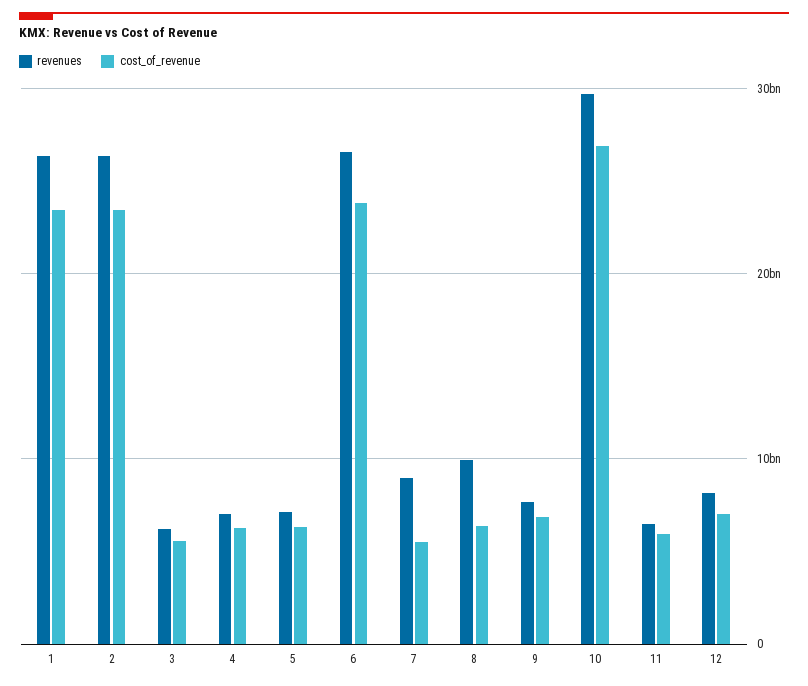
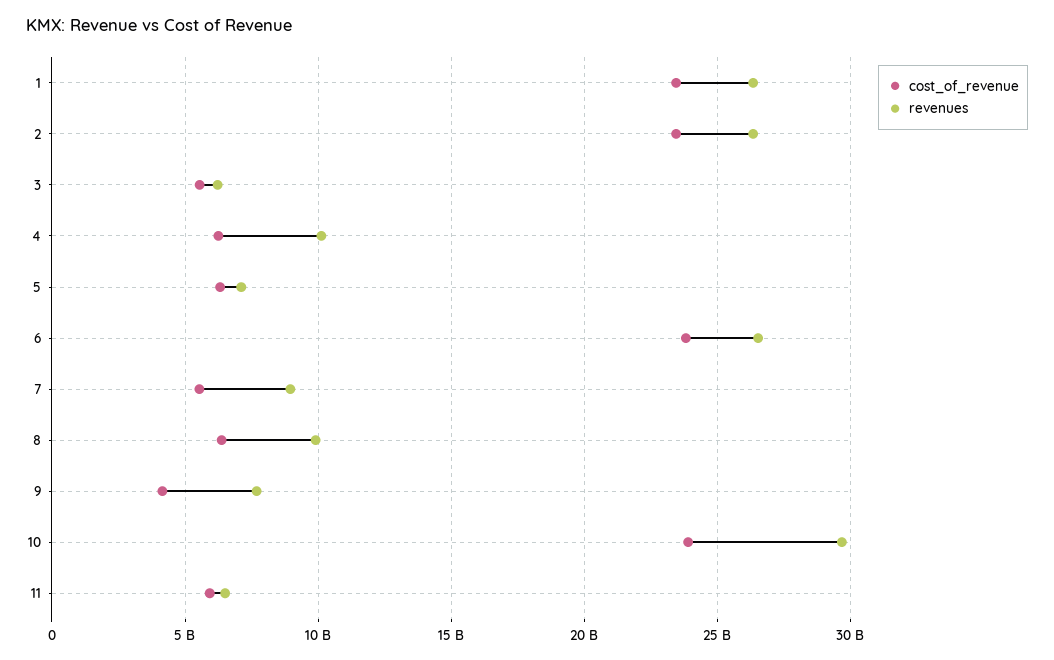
  {
    "revenues": {
      "1": 26500000000,
      "2": 26500000000,
      "3": 6000000000,
-     "4": 7000000000,
+     "4": 10000000000,
      "5": 7000000000,
      "6": 26500000000,
      "7": 9000000000,
      "8": 10000000000,
      "9": 7500000000,
      "10": 29500000000,
-     "11": 6500000000,
+     "11": 6500000000
-     "12": 8000000000
    },
    "cost_of_revenue": {
      "1": 23500000000,
      "2": 23500000000,
      "3": 5500000000,
      "4": 6500000000,
      "5": 6500000000,
      "6": 24000000000,
      "7": 5500000000,
      "8": 6500000000,
-     "9": 7000000000,
+     "9": 4000000000,
-     "10": 27000000000,
+     "10": 24000000000,
-     "11": 6000000000,
+     "11": 6000000000
-     "12": 7000000000
    }
  }

